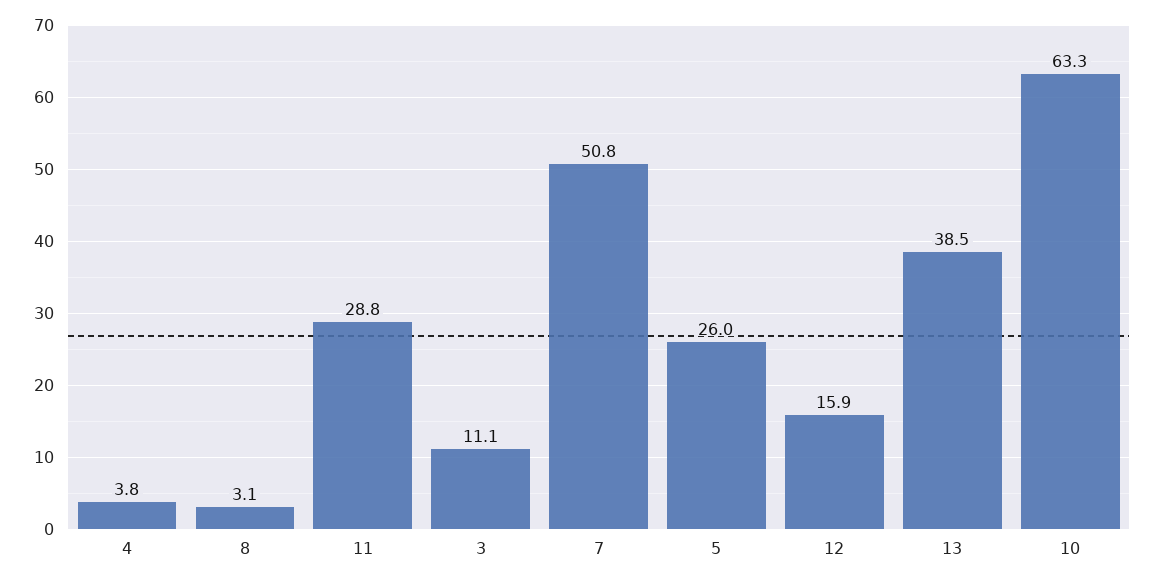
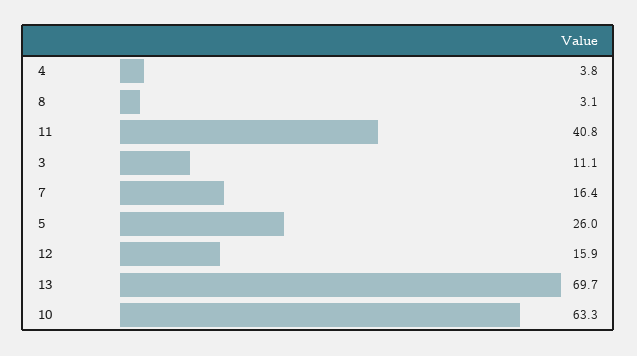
  {
    "4": 3.8,
    "8": 3.1,
-   "11": 28.8,
+   "11": 40.8,
    "3": 11.1,
-   "7": 50.8,
+   "7": 16.4,
    "5": 26,
    "12": 15.9,
-   "13": 38.5,
+   "13": 69.7,
    "10": 63.3
  }

